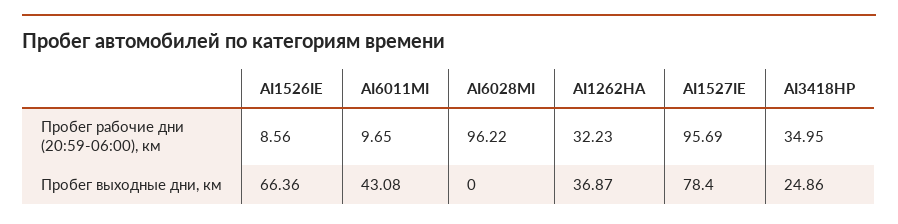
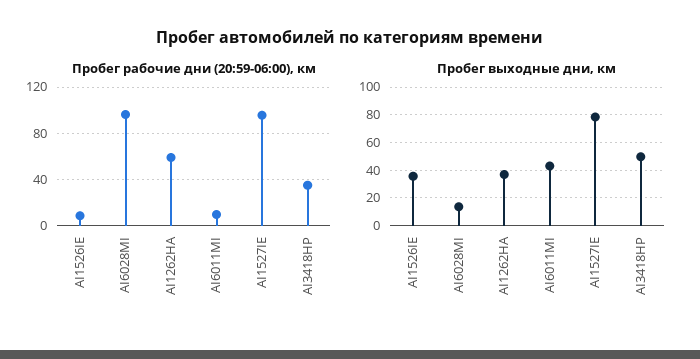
  {
    "Пробег рабочие дни (20:59-06:00), км": {
      "AI1526IE": 8.56,
      "AI6011MI": 9.65,
      "AI6028MI": 96.22,
-     "AI1262HA": 32.23,
+     "AI1262HA": 60,
      "AI1527IE": 95.69,
      "AI3418HP": 34.95
    },
    "Пробег выходные дни, км": {
-     "AI1526IE": 66.36,
+     "AI1526IE": 35,
      "AI6011MI": 43.08,
-     "AI6028MI": 0,
+     "AI6028MI": 15,
      "AI1262HA": 36.87,
      "AI1527IE": 78.4,
-     "AI3418HP": 24.86
+     "AI3418HP": 50
    }
  }

